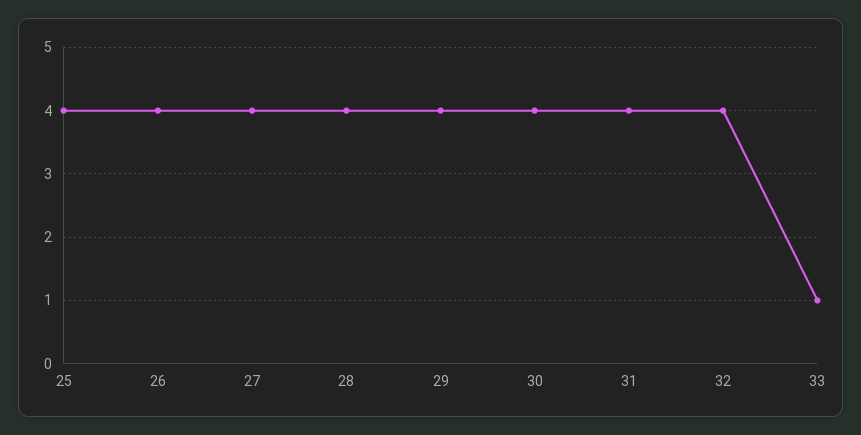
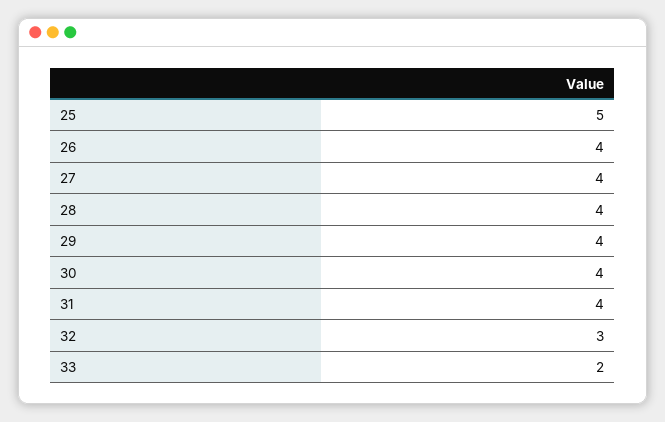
  {
-   "25": 4,
+   "25": 5,
    "26": 4,
    "27": 4,
    "28": 4,
    "29": 4,
    "30": 4,
    "31": 4,
-   "32": 4,
+   "32": 3,
-   "33": 1
+   "33": 2
  }

